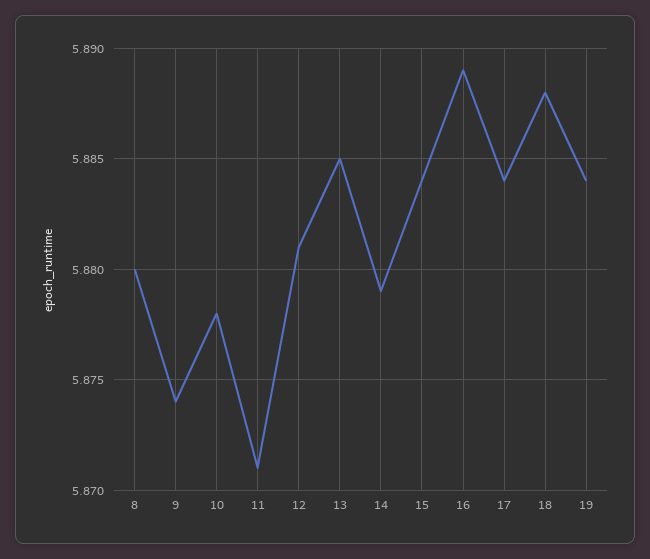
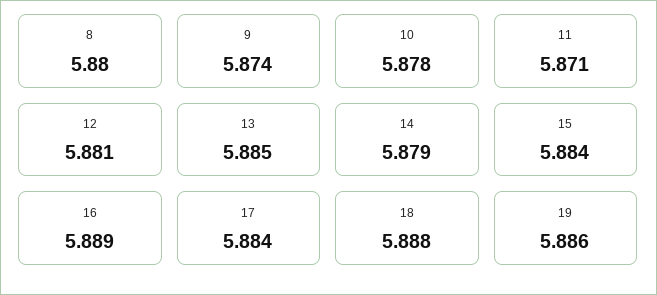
  {
    "8": 5.88,
    "9": 5.874,
    "10": 5.878,
    "11": 5.871,
    "12": 5.881,
    "13": 5.885,
    "14": 5.879,
    "15": 5.884,
    "16": 5.889,
    "17": 5.884,
    "18": 5.888,
-   "19": 5.884
+   "19": 5.886
  }

